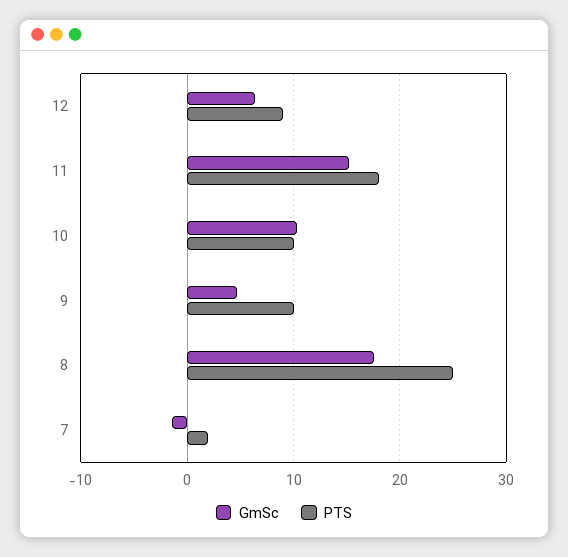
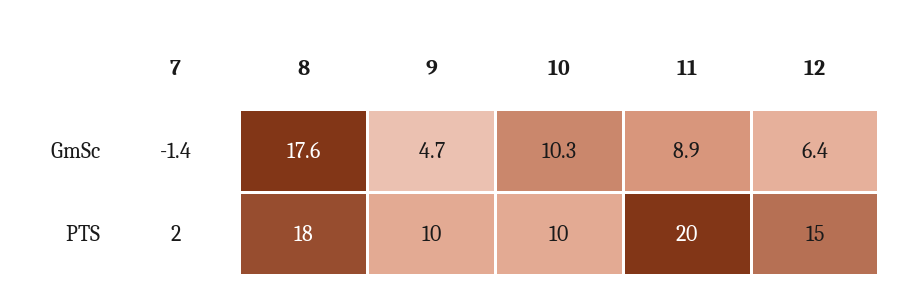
  {
    "GmSc": {
      "12": 6.4,
-     "11": 15,
+     "11": 8.9,
      "10": 10.3,
      "9": 4.7,
      "8": 17.6,
      "7": -1.4
    },
    "PTS": {
-     "12": 9,
+     "12": 15,
-     "11": 18,
+     "11": 20,
      "10": 10,
      "9": 10,
-     "8": 25,
+     "8": 18,
      "7": 2
    }
  }

